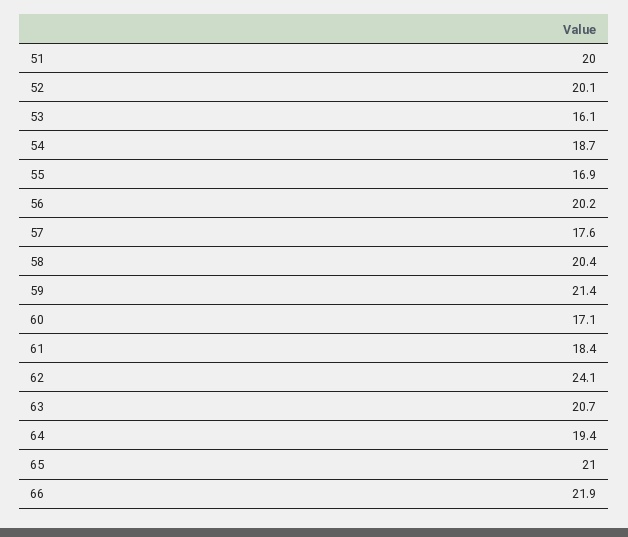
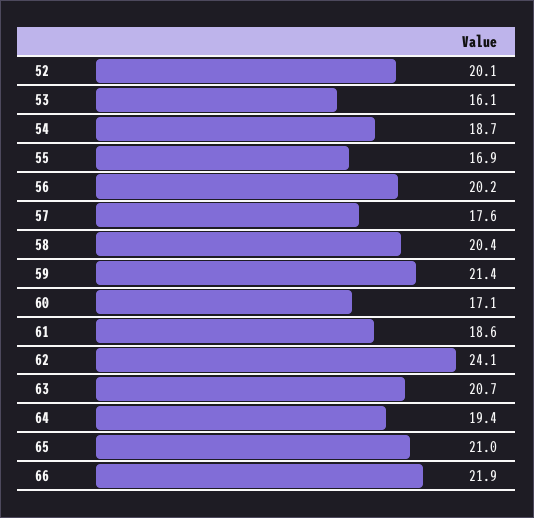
  {
-   "51": 20,
    "52": 20.1,
    "53": 16.1,
    "54": 18.7,
    "55": 16.9,
    "56": 20.2,
    "57": 17.6,
    "58": 20.4,
    "59": 21.4,
    "60": 17.1,
-   "61": 18.4,
+   "61": 18.6,
    "62": 24.1,
    "63": 20.7,
    "64": 19.4,
    "65": 21,
    "66": 21.9
  }

